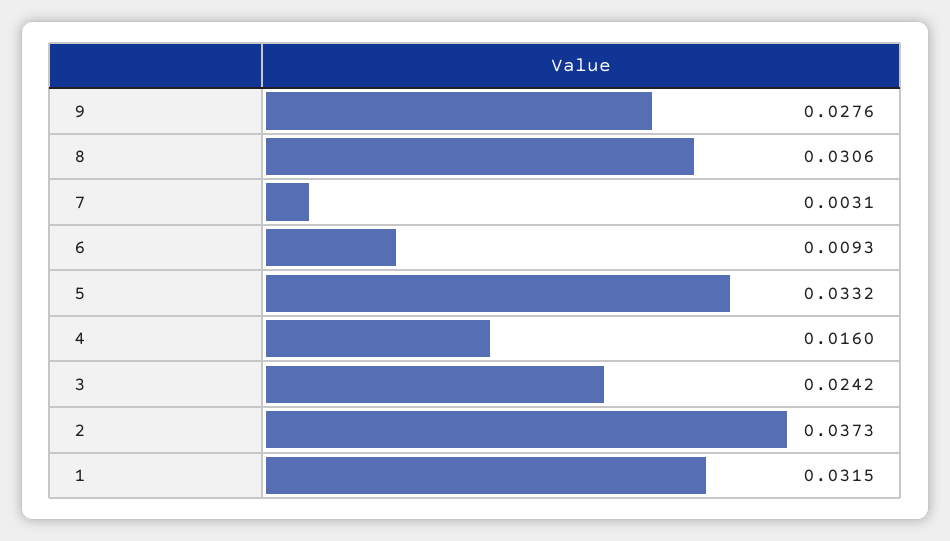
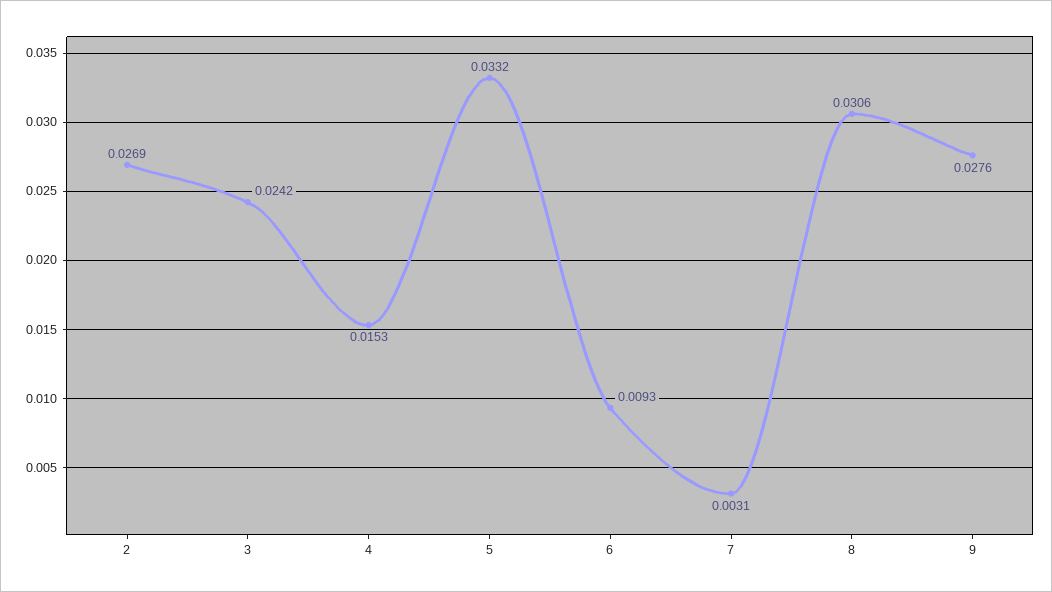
  {
    "9": 0.0276,
    "8": 0.0306,
    "7": 0.0031,
    "6": 0.0093,
    "5": 0.0332,
-   "4": 0.016,
+   "4": 0.0153,
    "3": 0.0242,
-   "2": 0.0373,
+   "2": 0.0269
-   "1": 0.0315
  }

